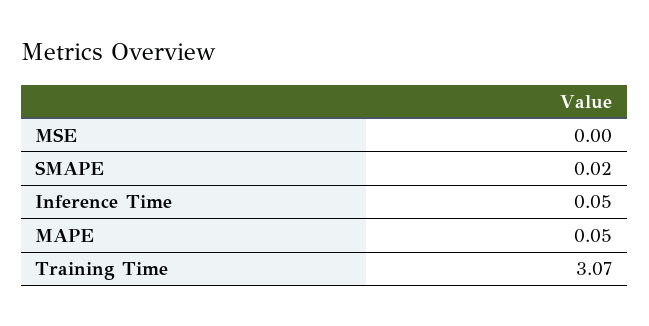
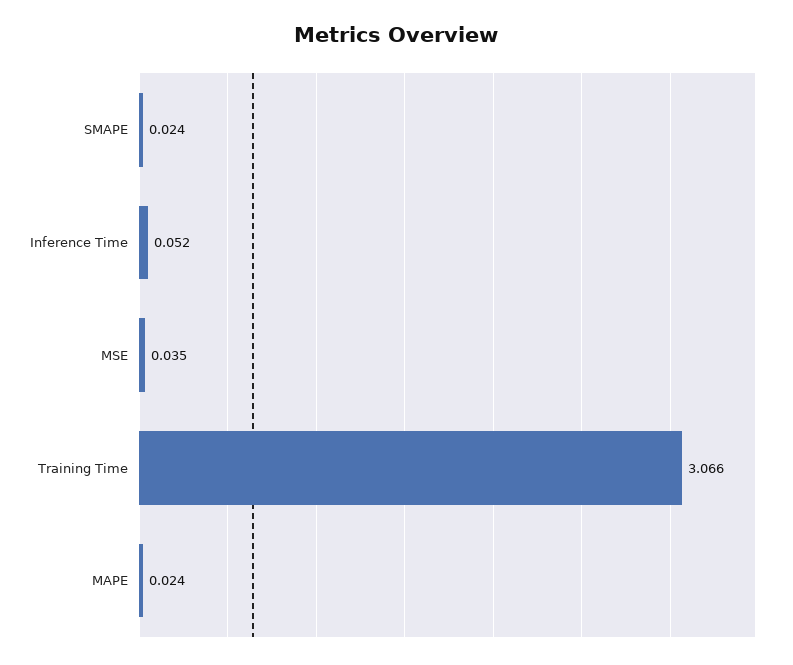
  {
-   "MSE": 0,
+   "MSE": 0.035,
    "SMAPE": 0.024,
    "Inference Time": 0.052,
-   "MAPE": 0.05,
+   "MAPE": 0.024,
    "Training Time": 3.066
  }

